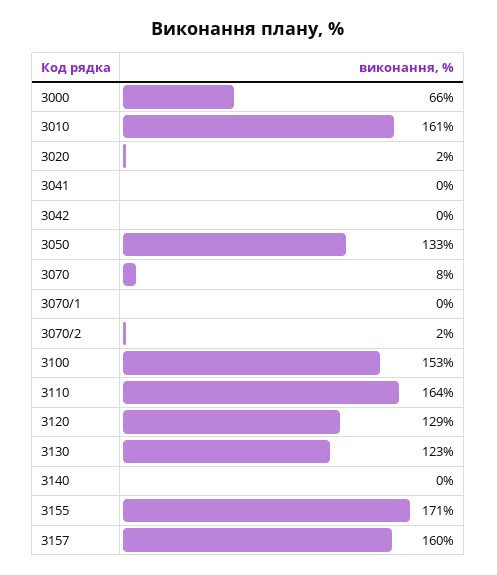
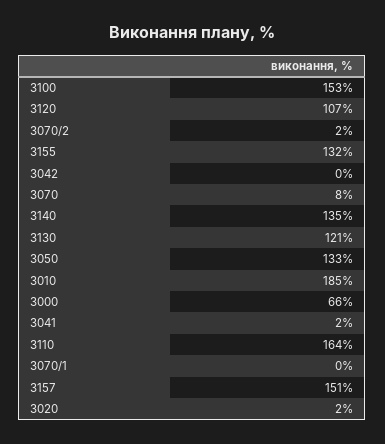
  {
    "3000": 66,
-   "3010": 161,
+   "3010": 185,
    "3020": 2,
-   "3041": 0,
+   "3041": 2,
    "3042": 0,
    "3050": 133,
    "3070": 8,
    "3070/1": 0,
    "3070/2": 2,
    "3100": 153,
    "3110": 164,
-   "3120": 129,
+   "3120": 107,
-   "3130": 123,
+   "3130": 121,
-   "3140": 0,
+   "3140": 135,
-   "3155": 171,
+   "3155": 132,
-   "3157": 160
+   "3157": 151
  }

